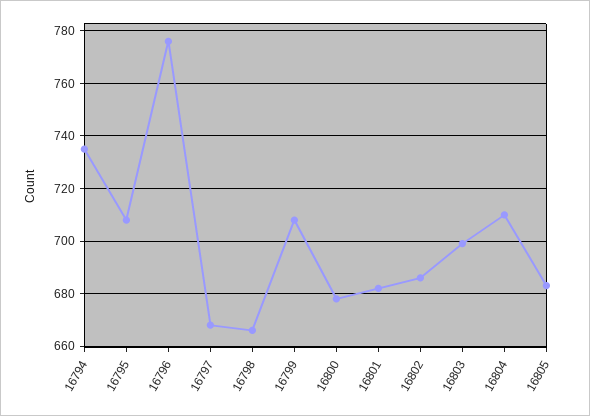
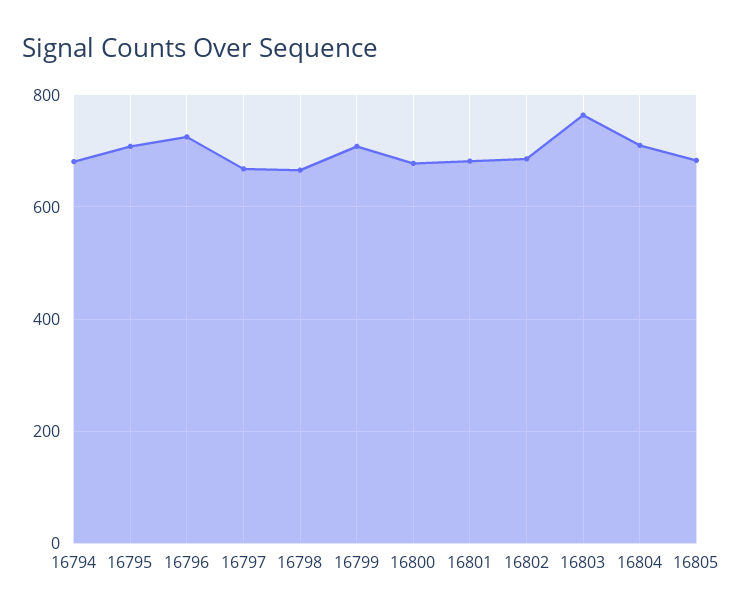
  {
-   "16794": 735,
+   "16794": 680,
    "16795": 710,
-   "16796": 775,
+   "16796": 720,
    "16797": 670,
    "16798": 665,
    "16799": 710,
    "16800": 680,
    "16801": 680,
    "16802": 685,
-   "16803": 700,
+   "16803": 760,
    "16804": 710,
    "16805": 685
  }

